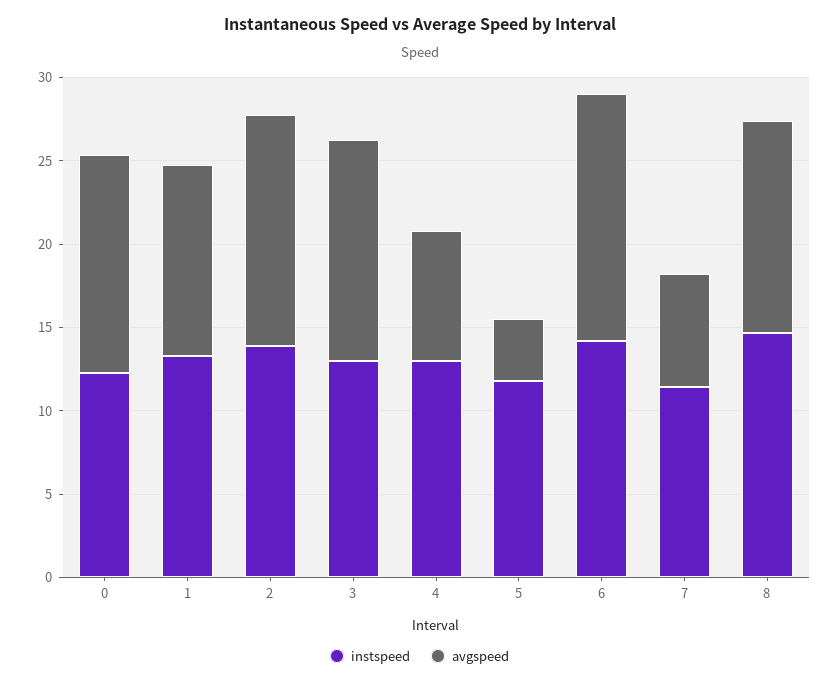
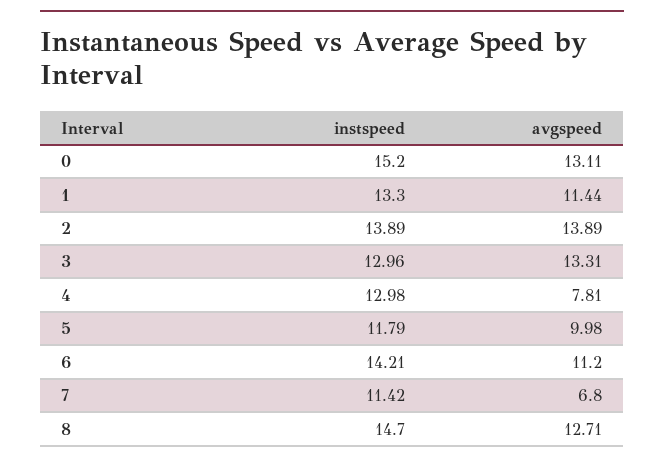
  {
    "instspeed": {
-     "0": 12,
+     "0": 15.2,
      "1": 13.3,
      "2": 13.89,
      "3": 12.96,
      "4": 12.98,
      "5": 11.79,
      "6": 14.21,
      "7": 11.42,
      "8": 14.7
    },
    "avgspeed": {
      "0": 13.11,
      "1": 11.44,
      "2": 13.89,
      "3": 13.31,
      "4": 7.81,
-     "5": 4,
+     "5": 9.98,
-     "6": 15,
+     "6": 11.2,
      "7": 6.8,
      "8": 12.71
    }
  }

